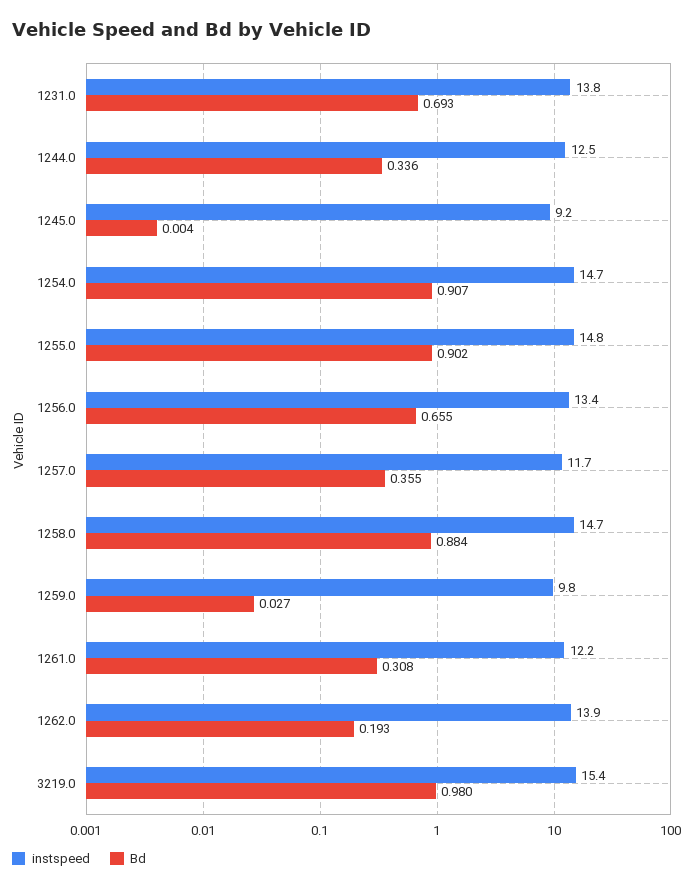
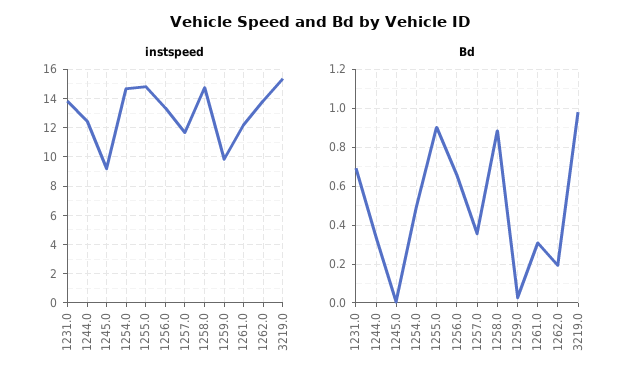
  {
    "instspeed": {
      "1231.0": 13.8,
      "1244.0": 12.5,
      "1245.0": 9.2,
      "1254.0": 14.7,
      "1255.0": 14.8,
      "1256.0": 13.4,
      "1257.0": 11.7,
      "1258.0": 14.7,
      "1259.0": 9.8,
      "1261.0": 12.2,
      "1262.0": 13.9,
      "3219.0": 15.4
    },
    "Bd": {
      "1231.0": 0.693,
      "1244.0": 0.336,
      "1245.0": 0.004,
-     "1254.0": 0.907,
+     "1254.0": 0.5,
      "1255.0": 0.902,
      "1256.0": 0.655,
      "1257.0": 0.355,
      "1258.0": 0.884,
      "1259.0": 0.027,
      "1261.0": 0.308,
      "1262.0": 0.193,
      "3219.0": 0.98
    }
  }

